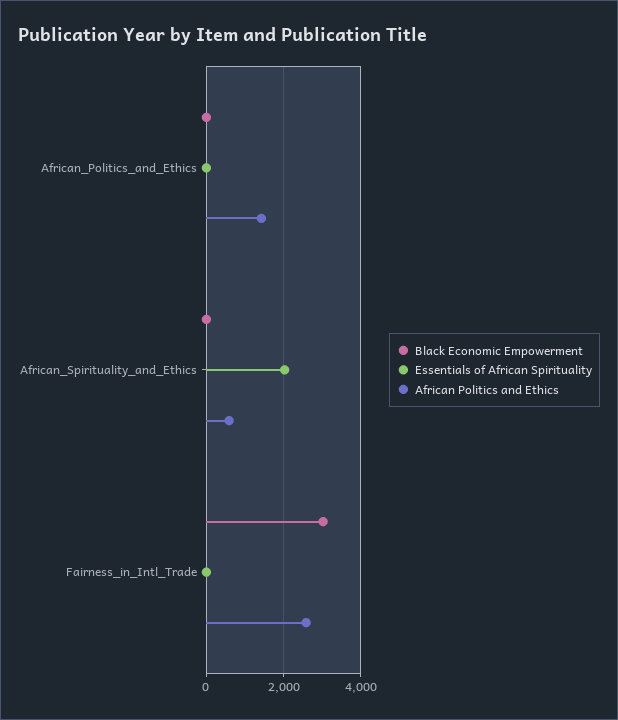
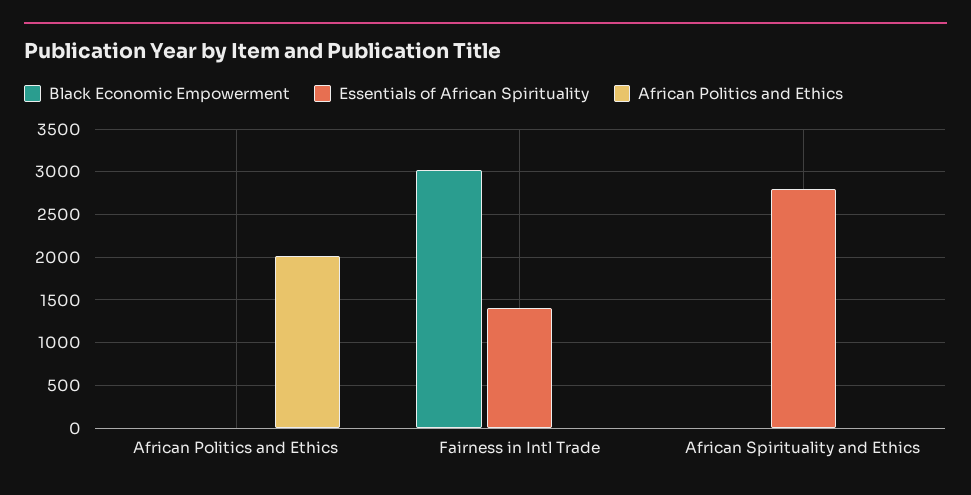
  {
    "Black Economic Empowerment": {
      "African_Politics_and_Ethics": 0,
      "African_Spirituality_and_Ethics": 0,
      "Fairness_in_Intl_Trade": 3000
    },
    "Essentials of African Spirituality": {
      "African_Politics_and_Ethics": 0,
-     "African_Spirituality_and_Ethics": 2000,
+     "African_Spirituality_and_Ethics": 2800,
-     "Fairness_in_Intl_Trade": 0
+     "Fairness_in_Intl_Trade": 1400
    },
    "African Politics and Ethics": {
-     "African_Politics_and_Ethics": 1400,
+     "African_Politics_and_Ethics": 2000,
-     "African_Spirituality_and_Ethics": 600,
+     "African_Spirituality_and_Ethics": 0,
-     "Fairness_in_Intl_Trade": 2600
+     "Fairness_in_Intl_Trade": 0
    }
  }

